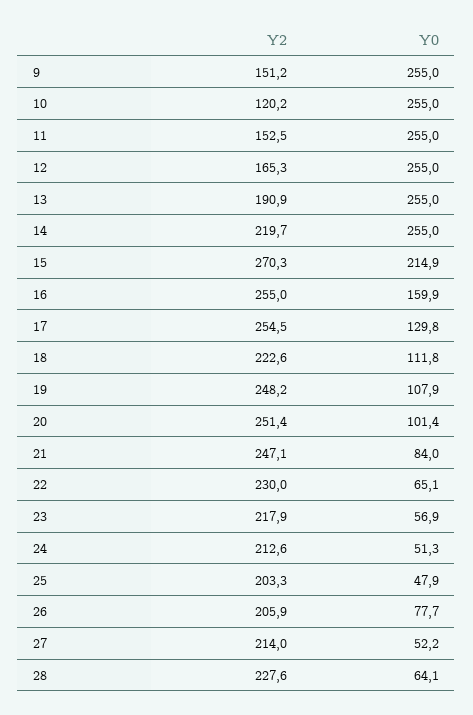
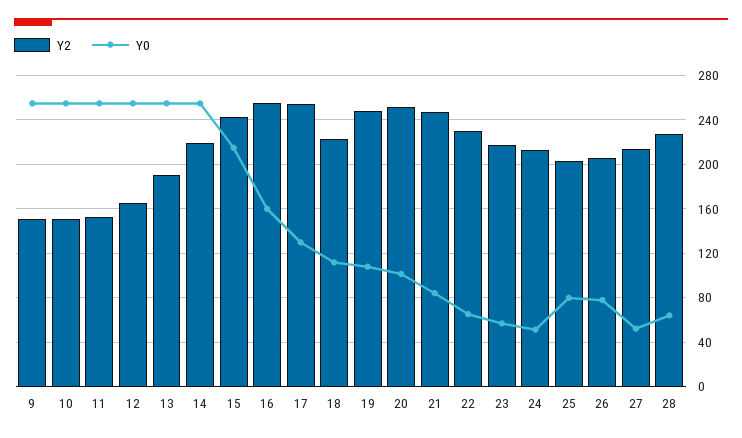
  {
    "Y2": {
      "9": 151.2,
-     "10": 120.2,
+     "10": 150,
      "11": 152.5,
      "12": 165.3,
      "13": 190.9,
      "14": 219.7,
-     "15": 270.3,
+     "15": 240,
      "16": 255,
      "17": 254.5,
      "18": 222.6,
      "19": 248.2,
      "20": 251.4,
      "21": 247.1,
      "22": 230,
      "23": 217.9,
      "24": 212.6,
      "25": 203.3,
      "26": 205.9,
      "27": 214,
      "28": 227.6
    },
    "Y0": {
      "9": 255,
      "10": 255,
      "11": 255,
      "12": 255,
      "13": 255,
      "14": 255,
      "15": 214.9,
      "16": 159.9,
      "17": 129.8,
      "18": 111.8,
      "19": 107.9,
      "20": 101.4,
      "21": 84,
      "22": 65.1,
      "23": 56.9,
      "24": 51.3,
-     "25": 47.9,
+     "25": 80,
      "26": 77.7,
      "27": 52.2,
      "28": 64.1
    }
  }

